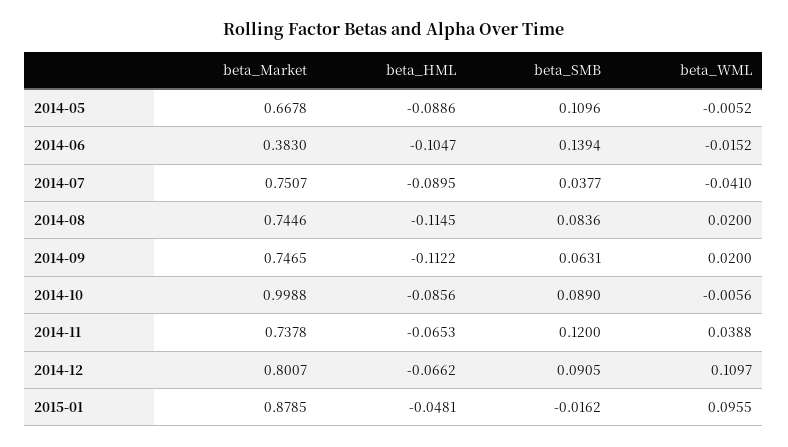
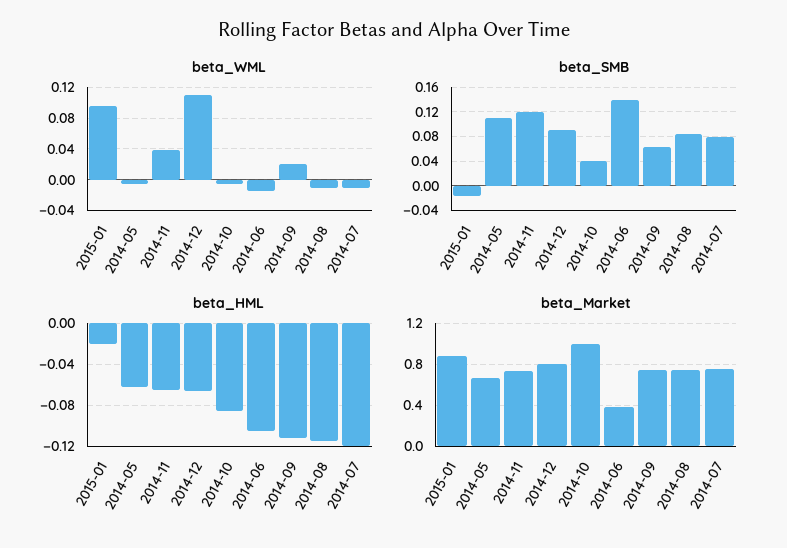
  {
    "beta_Market": {
      "2014-05": 0.6678,
      "2014-06": 0.383,
      "2014-07": 0.7507,
      "2014-08": 0.7446,
      "2014-09": 0.7465,
      "2014-10": 0.9988,
      "2014-11": 0.7378,
      "2014-12": 0.8007,
      "2015-01": 0.8785
    },
    "beta_HML": {
-     "2014-05": -0.0886,
+     "2014-05": -0.06,
      "2014-06": -0.1047,
-     "2014-07": -0.0895,
+     "2014-07": -0.12,
      "2014-08": -0.1145,
      "2014-09": -0.1122,
      "2014-10": -0.0856,
      "2014-11": -0.0653,
      "2014-12": -0.0662,
-     "2015-01": -0.0481
+     "2015-01": -0.02
    },
    "beta_SMB": {
      "2014-05": 0.1096,
      "2014-06": 0.1394,
-     "2014-07": 0.0377,
+     "2014-07": 0.08,
      "2014-08": 0.0836,
      "2014-09": 0.0631,
-     "2014-10": 0.089,
+     "2014-10": 0.04,
      "2014-11": 0.12,
      "2014-12": 0.0905,
      "2015-01": -0.0162
    },
    "beta_WML": {
      "2014-05": -0.0052,
      "2014-06": -0.0152,
-     "2014-07": -0.041,
+     "2014-07": -0.01,
-     "2014-08": 0.02,
+     "2014-08": -0.01,
      "2014-09": 0.02,
      "2014-10": -0.0056,
      "2014-11": 0.0388,
      "2014-12": 0.1097,
      "2015-01": 0.0955
    }
  }

